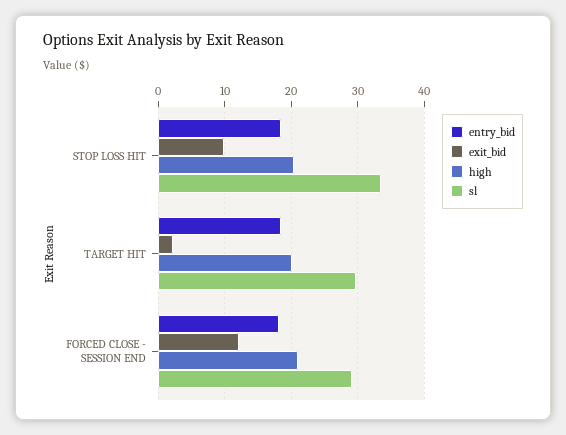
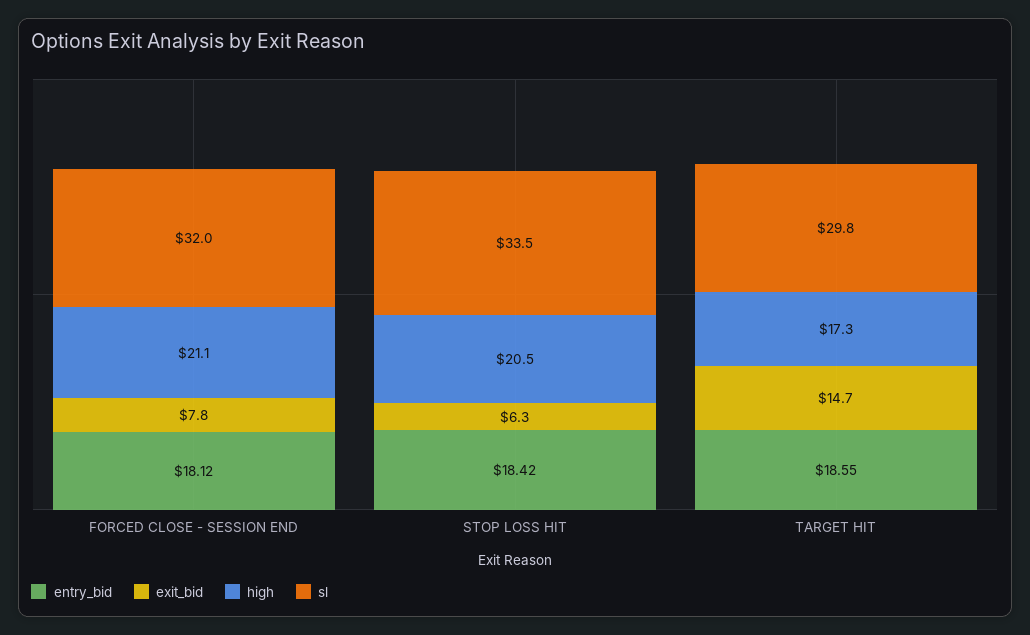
  {
    "entry_bid": {
      "STOP LOSS HIT": 18.42,
      "TARGET HIT": 18.55,
      "FORCED CLOSE - SESSION END": 18.12
    },
    "exit_bid": {
-     "STOP LOSS HIT": 10,
+     "STOP LOSS HIT": 6.3,
-     "TARGET HIT": 2,
+     "TARGET HIT": 14.7,
-     "FORCED CLOSE - SESSION END": 12
+     "FORCED CLOSE - SESSION END": 7.8
    },
    "high": {
      "STOP LOSS HIT": 20.5,
-     "TARGET HIT": 20,
+     "TARGET HIT": 17.3,
      "FORCED CLOSE - SESSION END": 21.1
    },
    "sl": {
      "STOP LOSS HIT": 33.5,
      "TARGET HIT": 29.8,
-     "FORCED CLOSE - SESSION END": 29
+     "FORCED CLOSE - SESSION END": 32
    }
  }

